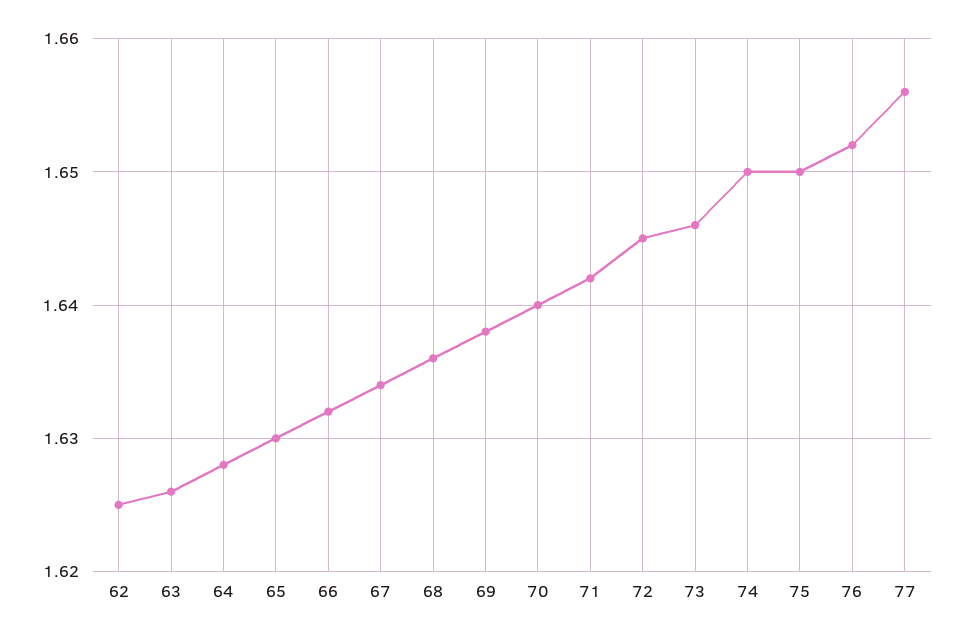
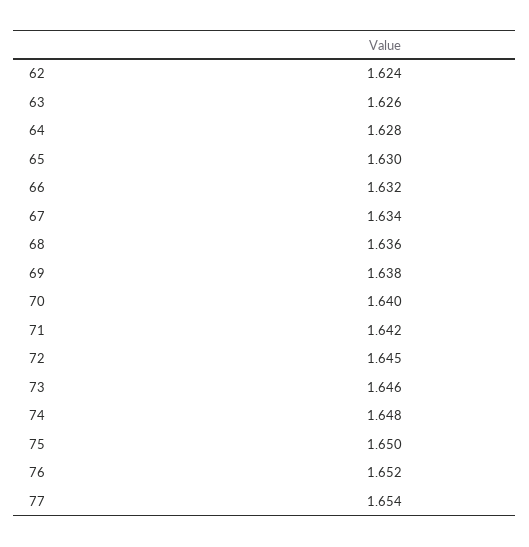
  {
-   "62": 1.625,
+   "62": 1.624,
    "63": 1.626,
    "64": 1.628,
    "65": 1.63,
    "66": 1.632,
    "67": 1.634,
    "68": 1.636,
    "69": 1.638,
    "70": 1.64,
    "71": 1.642,
    "72": 1.645,
    "73": 1.646,
-   "74": 1.65,
+   "74": 1.648,
    "75": 1.65,
    "76": 1.652,
-   "77": 1.656
+   "77": 1.654
  }

